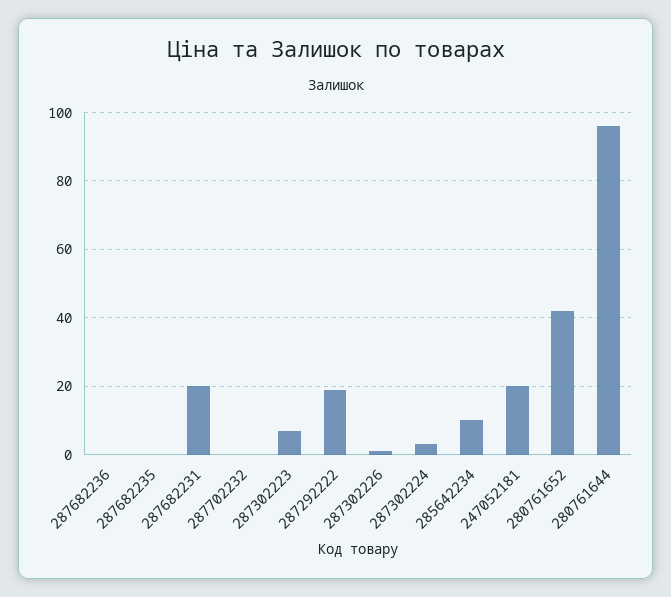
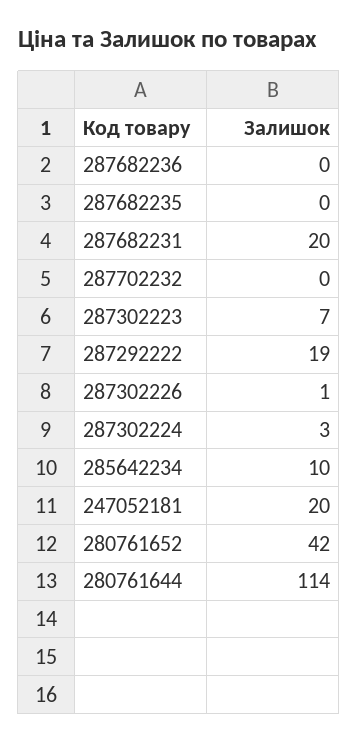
  {
    "287682236": 0,
    "287682235": 0,
    "287682231": 20,
    "287702232": 0,
    "287302223": 7,
    "287292222": 19,
    "287302226": 1,
    "287302224": 3,
    "285642234": 10,
    "247052181": 20,
    "280761652": 42,
-   "280761644": 95
+   "280761644": 114
  }

